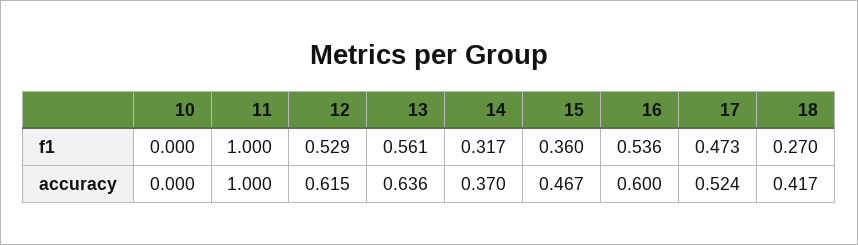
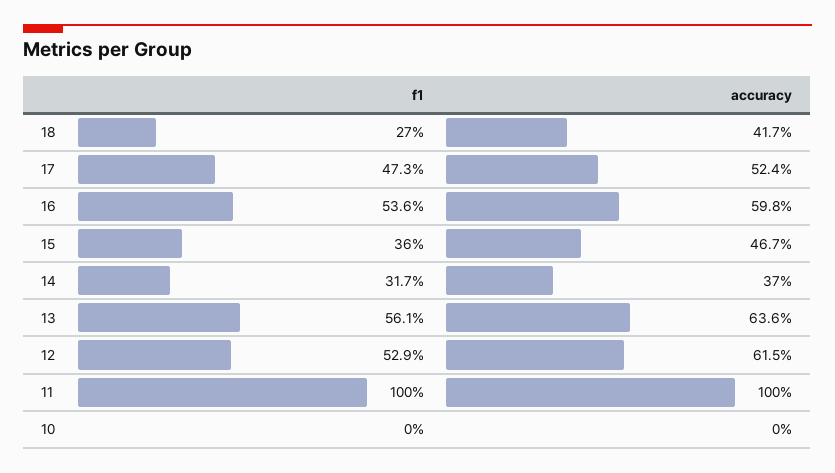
  {
    "10": {
      "f1": 0,
      "accuracy": 0
    },
    "11": {
      "f1": 1,
      "accuracy": 1
    },
    "12": {
      "f1": 0.529,
      "accuracy": 0.615
    },
    "13": {
      "f1": 0.561,
      "accuracy": 0.636
    },
    "14": {
      "f1": 0.317,
      "accuracy": 0.37
    },
    "15": {
      "f1": 0.36,
      "accuracy": 0.467
    },
    "16": {
      "f1": 0.536,
-     "accuracy": 0.6
+     "accuracy": 0.598
    },
    "17": {
      "f1": 0.473,
      "accuracy": 0.524
    },
    "18": {
      "f1": 0.27,
      "accuracy": 0.417
    }
  }

